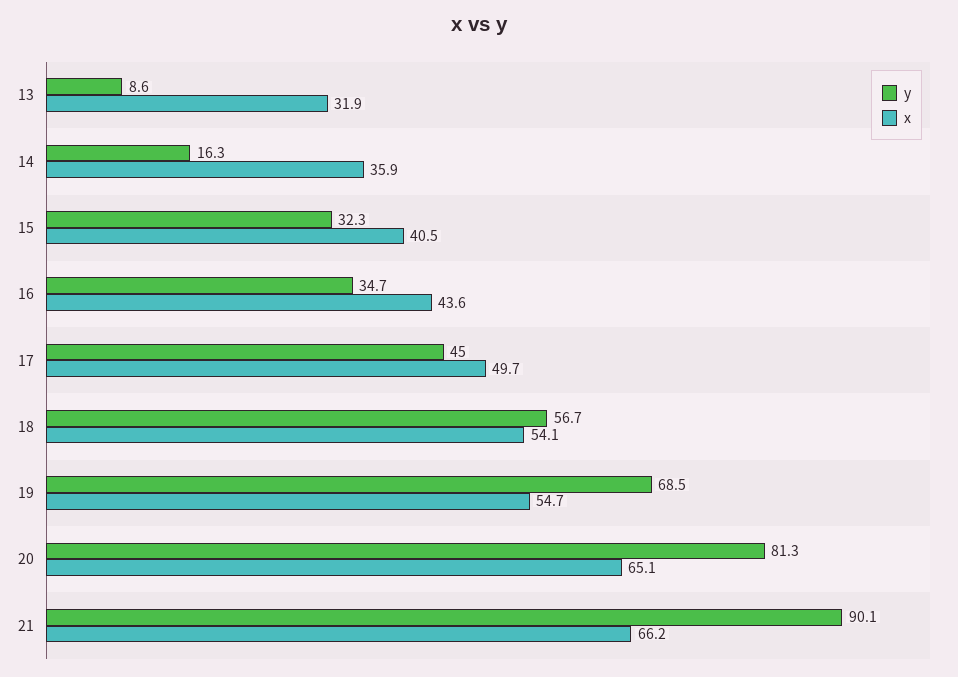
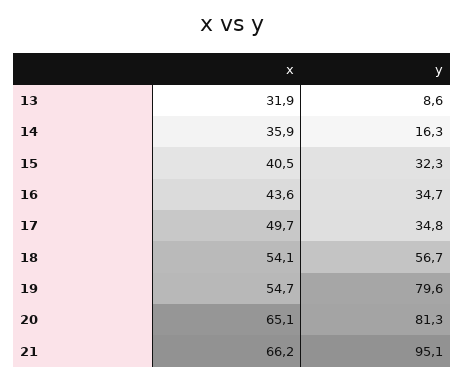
  {
    "y": {
      "13": 8.6,
      "14": 16.3,
      "15": 32.3,
      "16": 34.7,
-     "17": 45,
+     "17": 34.8,
      "18": 56.7,
-     "19": 68.5,
+     "19": 79.6,
      "20": 81.3,
-     "21": 90.1
+     "21": 95.1
    },
    "x": {
      "13": 31.9,
      "14": 35.9,
      "15": 40.5,
      "16": 43.6,
      "17": 49.7,
      "18": 54.1,
      "19": 54.7,
      "20": 65.1,
      "21": 66.2
    }
  }

